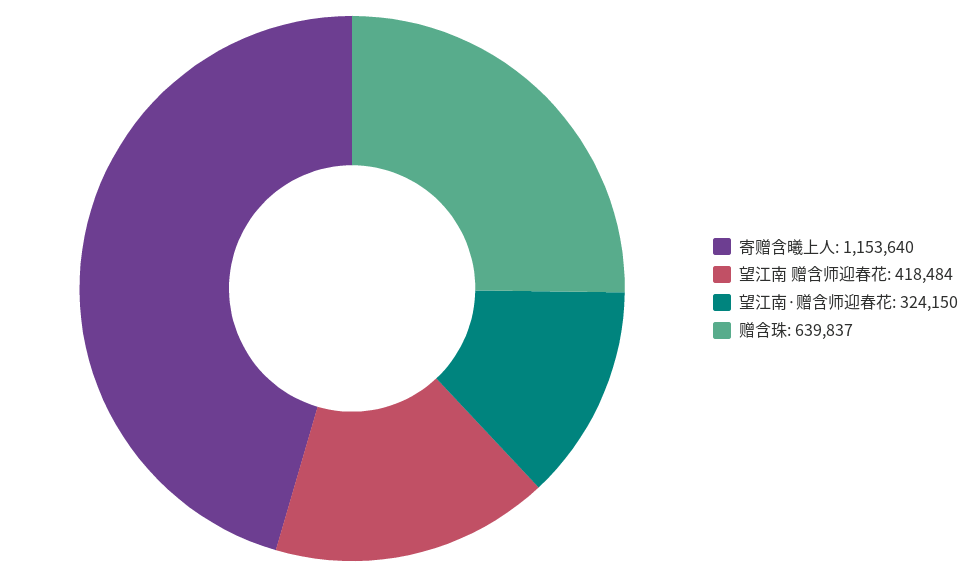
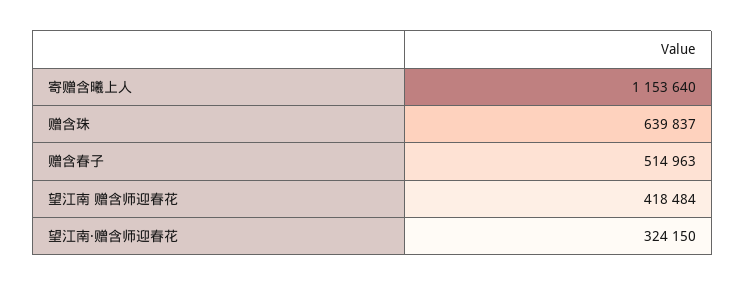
  {
    "寄赠含曦上人": 1153640,
    "望江南 赠含师迎春花": 418484,
    "望江南·赠含师迎春花": 324150,
-   "赠含珠": 639837
+   "赠含珠": 639837,
+   "赠含春子": 514963
  }

